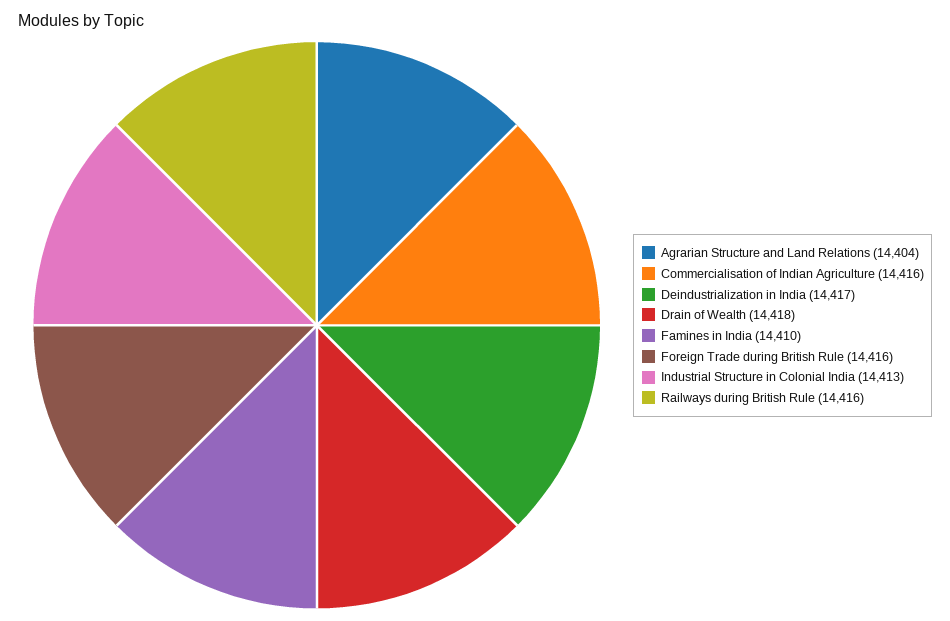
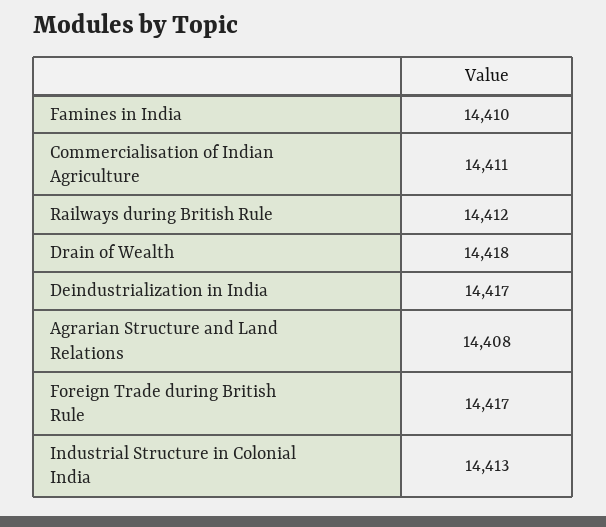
  {
-   "Agrarian Structure and Land Relations": 14404,
+   "Agrarian Structure and Land Relations": 14408,
-   "Commercialisation of Indian Agriculture": 14416,
+   "Commercialisation of Indian Agriculture": 14411,
    "Deindustrialization in India": 14417,
    "Drain of Wealth": 14418,
    "Famines in India": 14410,
-   "Foreign Trade during British Rule": 14416,
+   "Foreign Trade during British Rule": 14417,
    "Industrial Structure in Colonial India": 14413,
-   "Railways during British Rule": 14416
+   "Railways during British Rule": 14412
  }

